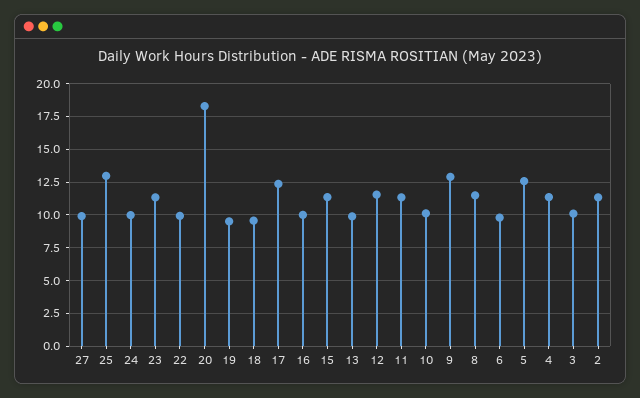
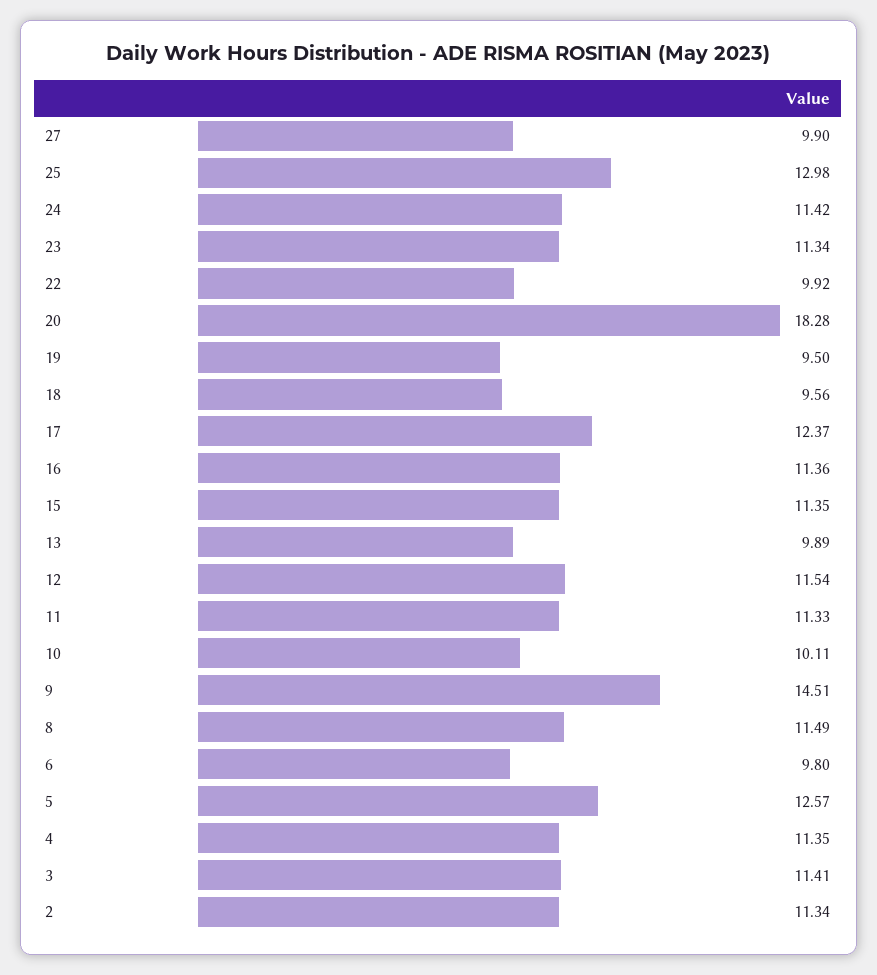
  {
    "27": 9.9,
    "25": 12.98,
-   "24": 10,
+   "24": 11.42,
    "23": 11.34,
    "22": 9.92,
    "20": 18.28,
    "19": 9.5,
    "18": 9.56,
    "17": 12.37,
-   "16": 10,
+   "16": 11.36,
    "15": 11.35,
    "13": 9.89,
    "12": 11.54,
    "11": 11.33,
    "10": 10.11,
-   "9": 13,
+   "9": 14.51,
    "8": 11.49,
    "6": 9.8,
    "5": 12.57,
    "4": 11.35,
-   "3": 10,
+   "3": 11.41,
    "2": 11.34
  }

